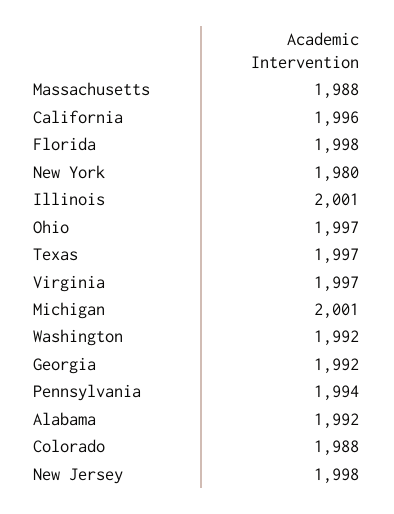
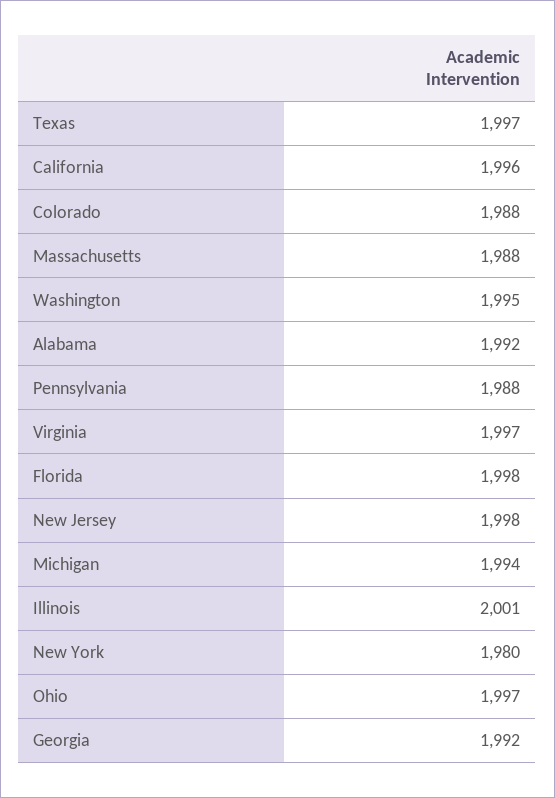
  {
    "Massachusetts": 1988,
    "California": 1996,
    "Florida": 1998,
    "New York": 1980,
    "Illinois": 2001,
    "Ohio": 1997,
    "Texas": 1997,
    "Virginia": 1997,
-   "Michigan": 2001,
+   "Michigan": 1994,
-   "Washington": 1992,
+   "Washington": 1995,
    "Georgia": 1992,
-   "Pennsylvania": 1994,
+   "Pennsylvania": 1988,
    "Alabama": 1992,
    "Colorado": 1988,
    "New Jersey": 1998
  }

